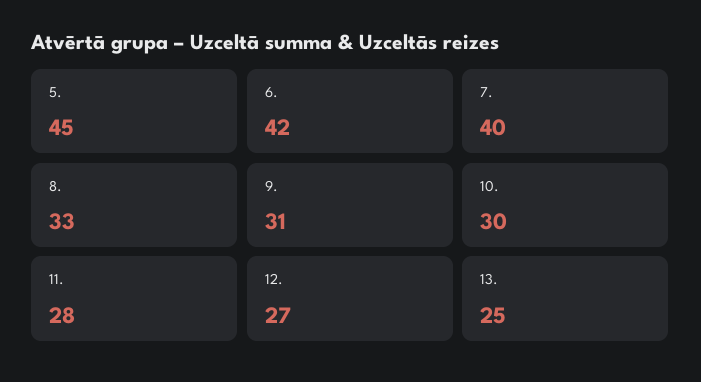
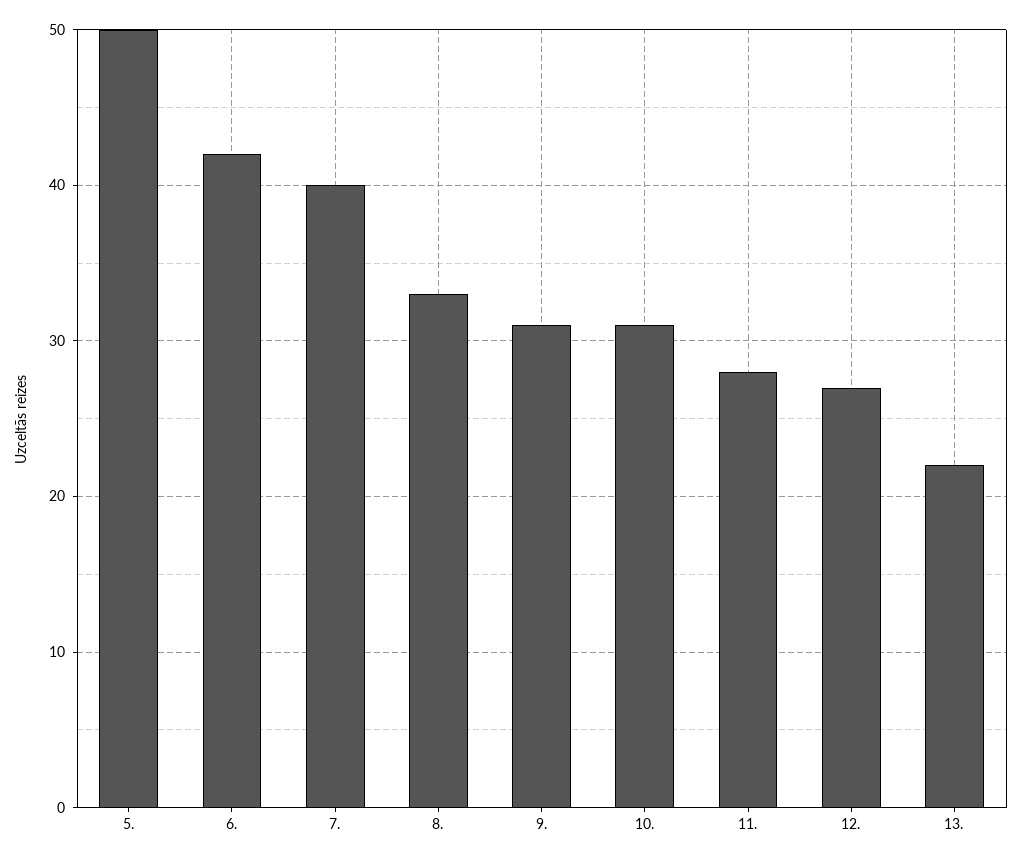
  {
-   "5.": 45,
+   "5.": 50,
    "6.": 42,
    "7.": 40,
    "8.": 33,
    "9.": 31,
-   "10.": 30,
+   "10.": 31,
    "11.": 28,
    "12.": 27,
-   "13.": 25
+   "13.": 22
  }

